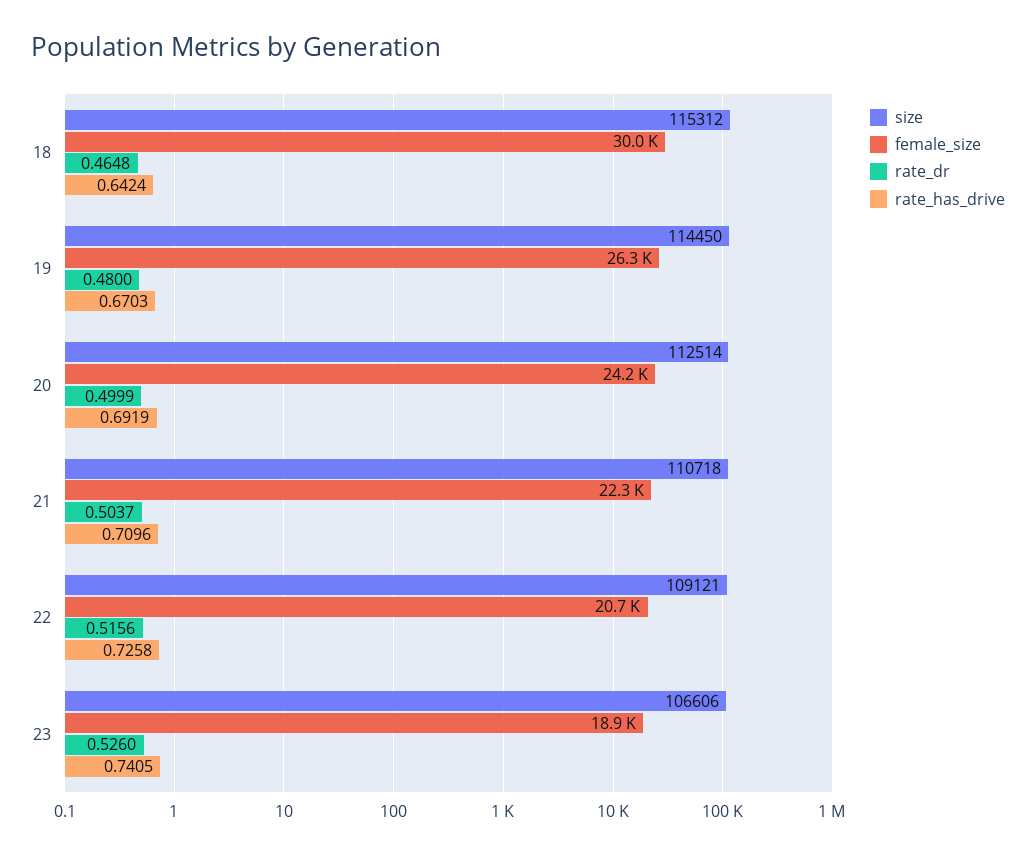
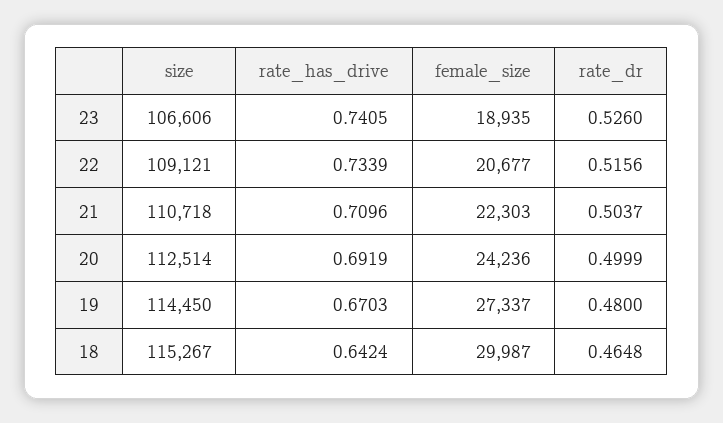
  {
    "size": {
-     "18": 115312,
+     "18": 115267,
      "19": 114450,
      "20": 112514,
      "21": 110718,
      "22": 109121,
      "23": 106606
    },
    "female_size": {
      "18": 29987,
-     "19": 26300,
+     "19": 27337,
      "20": 24236,
      "21": 22303,
      "22": 20677,
      "23": 18935
    },
    "rate_dr": {
      "18": 0.4648,
      "19": 0.48,
      "20": 0.4999,
      "21": 0.5037,
      "22": 0.5156,
      "23": 0.526
    },
    "rate_has_drive": {
      "18": 0.6424,
      "19": 0.6703,
      "20": 0.6919,
      "21": 0.7096,
-     "22": 0.7258,
+     "22": 0.7339,
      "23": 0.7405
    }
  }

